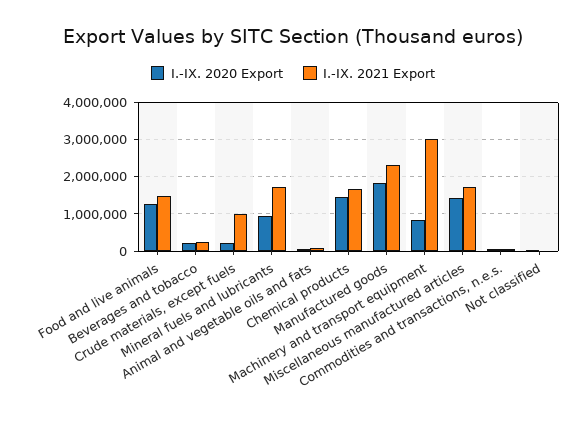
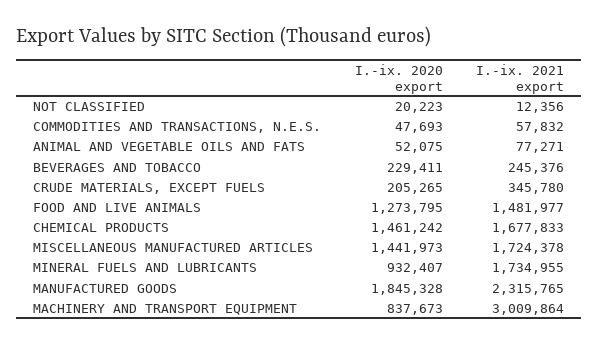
  {
    "I.-IX. 2020 Export": {
      "Food and live animals": 1273795,
      "Beverages and tobacco": 229411,
      "Crude materials, except fuels": 205265,
      "Mineral fuels and lubricants": 932407,
      "Animal and vegetable oils and fats": 52075,
      "Chemical products": 1461242,
      "Manufactured goods": 1845328,
      "Machinery and transport equipment": 837673,
      "Miscellaneous manufactured articles": 1441973,
      "Commodities and transactions, n.e.s.": 47693,
      "Not classified": 20223
    },
    "I.-IX. 2021 Export": {
      "Food and live animals": 1481977,
      "Beverages and tobacco": 245376,
-     "Crude materials, except fuels": 1000000,
+     "Crude materials, except fuels": 345780,
      "Mineral fuels and lubricants": 1734955,
      "Animal and vegetable oils and fats": 77271,
      "Chemical products": 1677833,
      "Manufactured goods": 2315765,
      "Machinery and transport equipment": 3009864,
      "Miscellaneous manufactured articles": 1724378,
      "Commodities and transactions, n.e.s.": 57832,
      "Not classified": 12356
    }
  }

